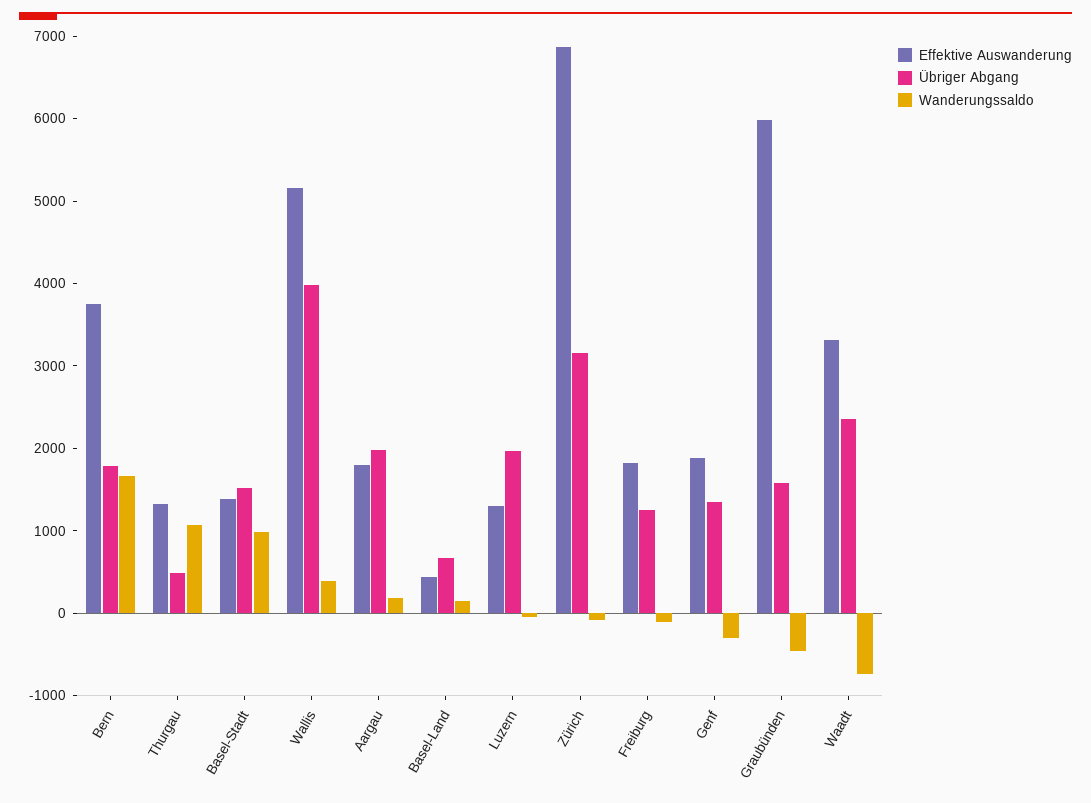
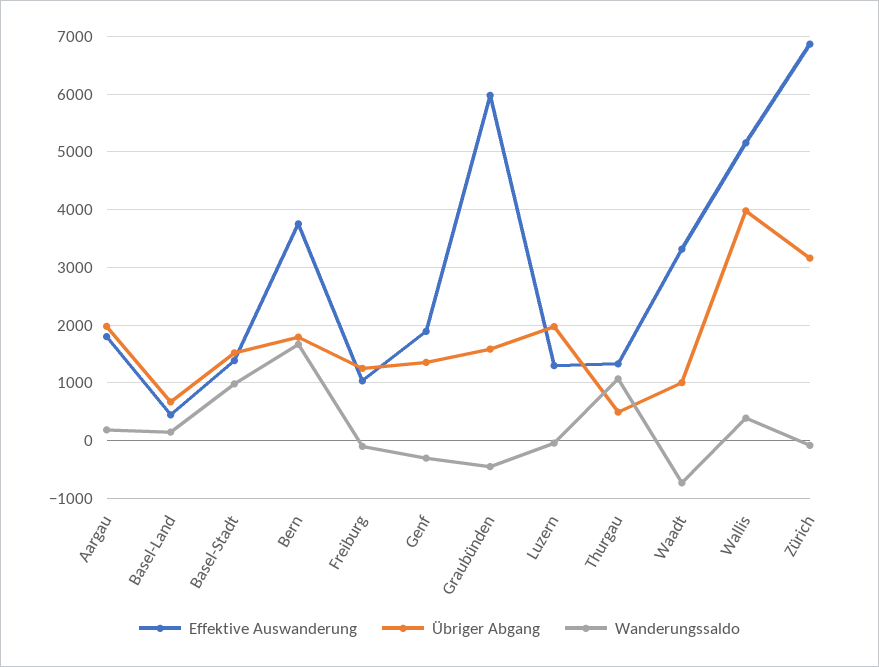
  {
    "Effektive Auswanderung": {
      "Bern": 3800,
      "Thurgau": 1400,
      "Basel-Stadt": 1400,
      "Wallis": 5200,
      "Aargau": 1800,
      "Basel-Land": 400,
      "Luzern": 1200,
      "Zürich": 6800,
-     "Freiburg": 1800,
+     "Freiburg": 1000,
      "Genf": 1800,
      "Graubünden": 6000,
      "Waadt": 3400
    },
    "Übriger Abgang": {
      "Bern": 1800,
      "Thurgau": 400,
      "Basel-Stadt": 1600,
      "Wallis": 4000,
      "Aargau": 2000,
      "Basel-Land": 600,
      "Luzern": 2000,
      "Zürich": 3200,
      "Freiburg": 1200,
      "Genf": 1400,
      "Graubünden": 1600,
-     "Waadt": 2400
+     "Waadt": 1000
    },
    "Wanderungssaldo": {
      "Bern": 1600,
      "Thurgau": 1000,
      "Basel-Stadt": 1000,
      "Wallis": 400,
      "Aargau": 200,
      "Basel-Land": 200,
      "Luzern": 0,
      "Zürich": 0,
      "Freiburg": -200,
      "Genf": -400,
      "Graubünden": -400,
      "Waadt": -800
    }
  }

